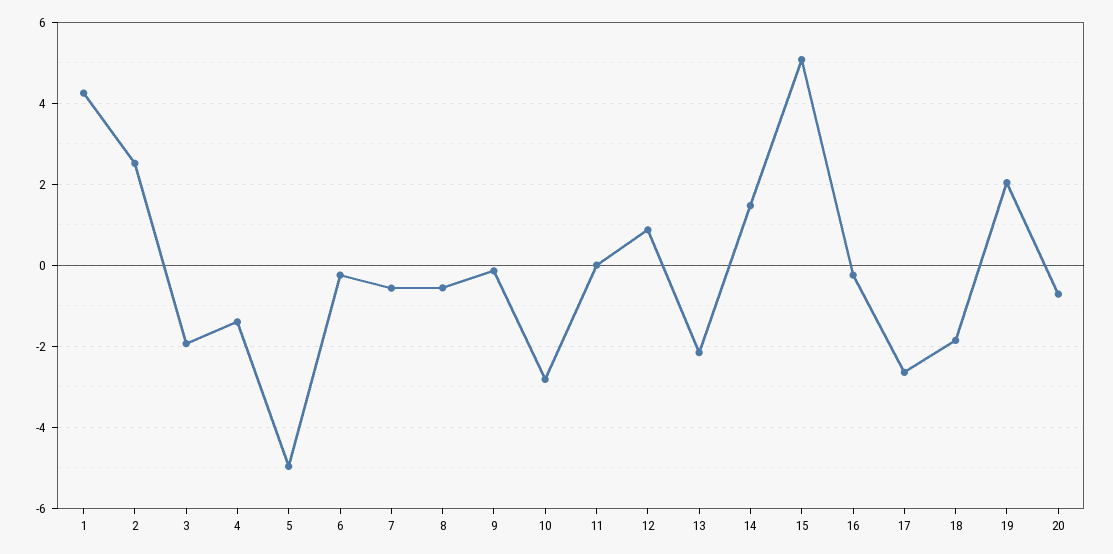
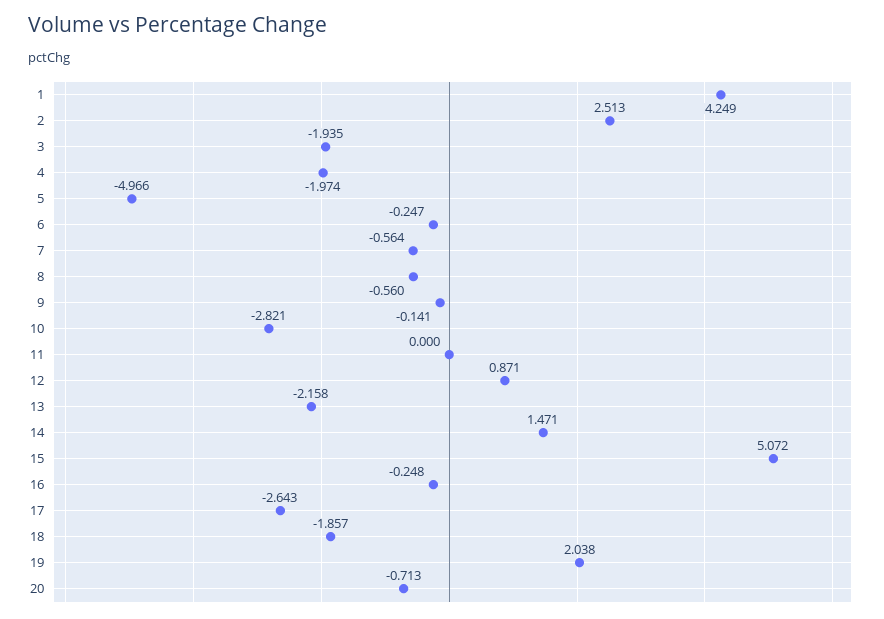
  {
    "1": 4.249,
    "2": 2.513,
    "3": -1.935,
-   "4": -1.4,
+   "4": -1.974,
    "5": -4.966,
    "6": -0.247,
    "7": -0.564,
    "8": -0.56,
    "9": -0.141,
    "10": -2.821,
    "11": 0,
    "12": 0.871,
    "13": -2.158,
    "14": 1.471,
    "15": 5.072,
    "16": -0.248,
    "17": -2.643,
    "18": -1.857,
    "19": 2.038,
    "20": -0.713
  }

